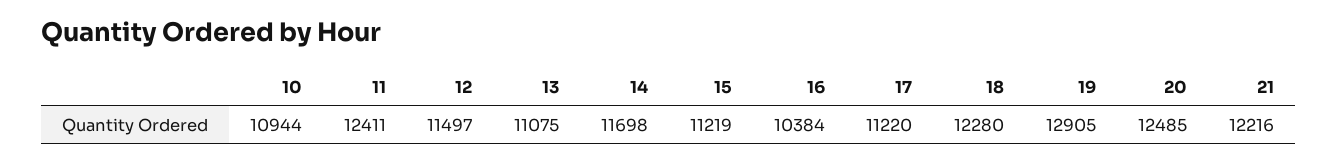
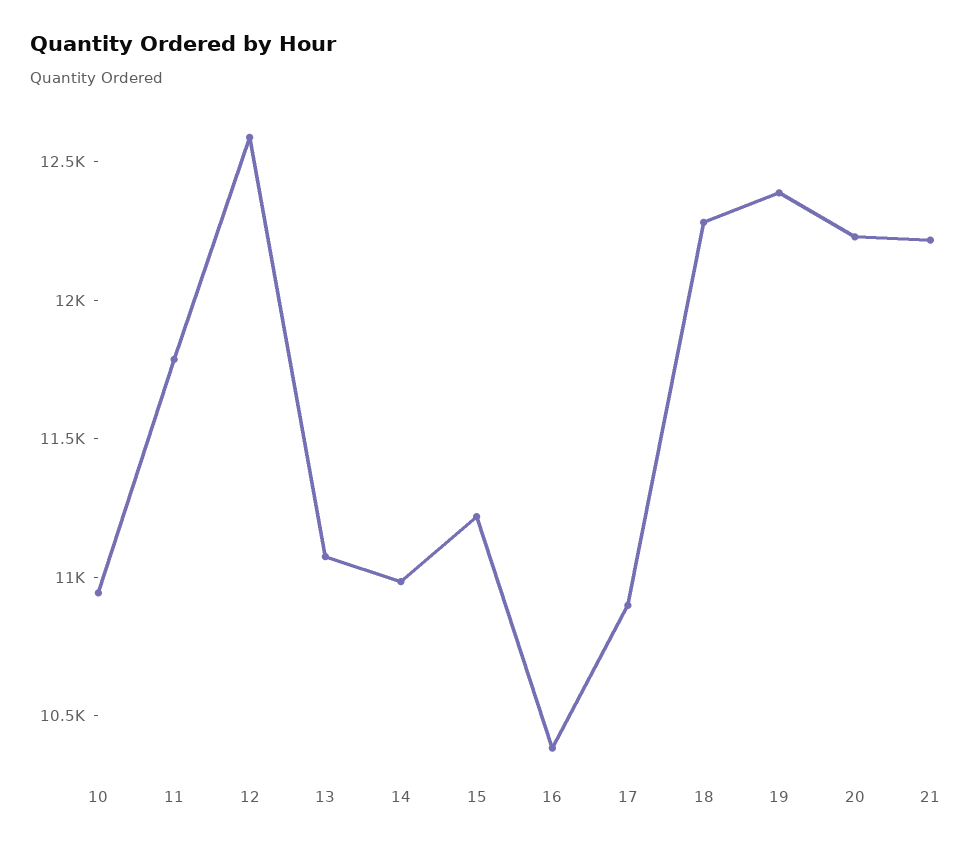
  {
    "10": 10944,
-   "11": 12411,
+   "11": 11800,
-   "12": 11497,
+   "12": 12600,
    "13": 11075,
-   "14": 11698,
+   "14": 11000,
    "15": 11219,
    "16": 10384,
-   "17": 11220,
+   "17": 10900,
    "18": 12280,
-   "19": 12905,
+   "19": 12400,
-   "20": 12485,
+   "20": 12200,
    "21": 12216
  }

